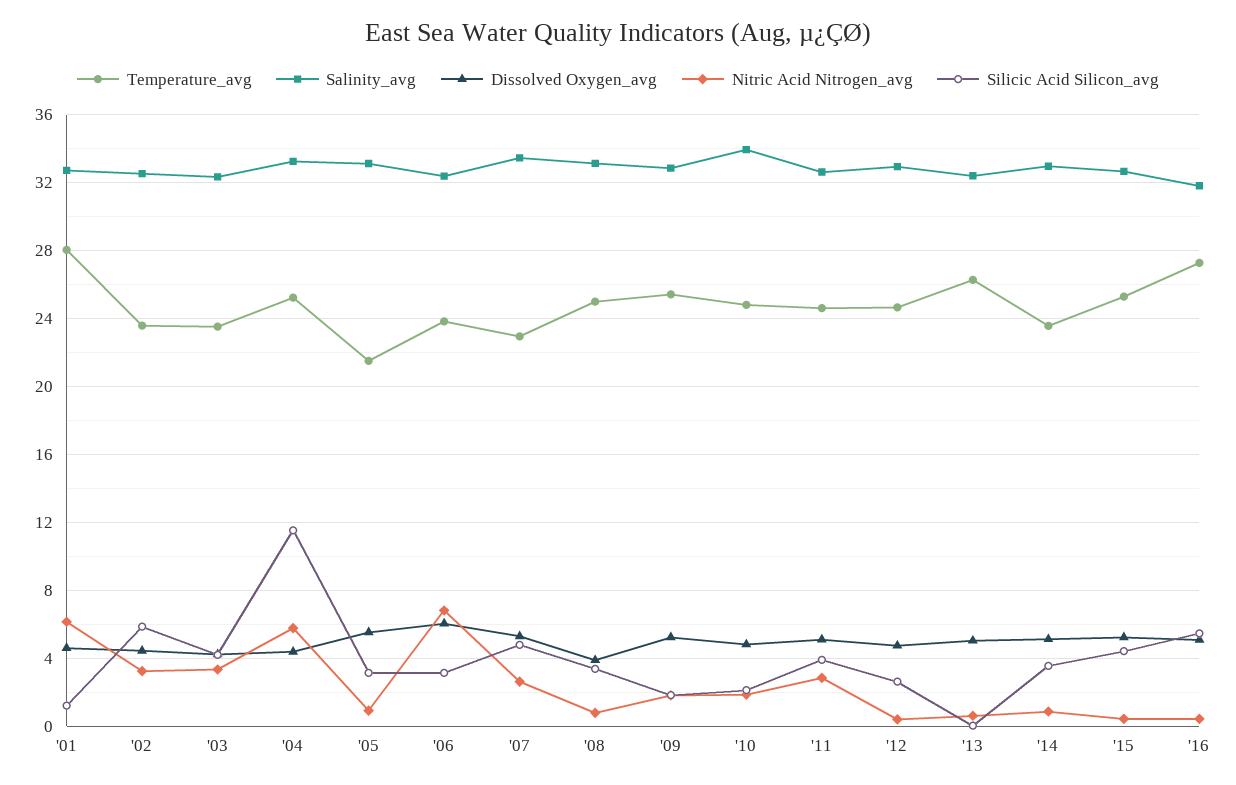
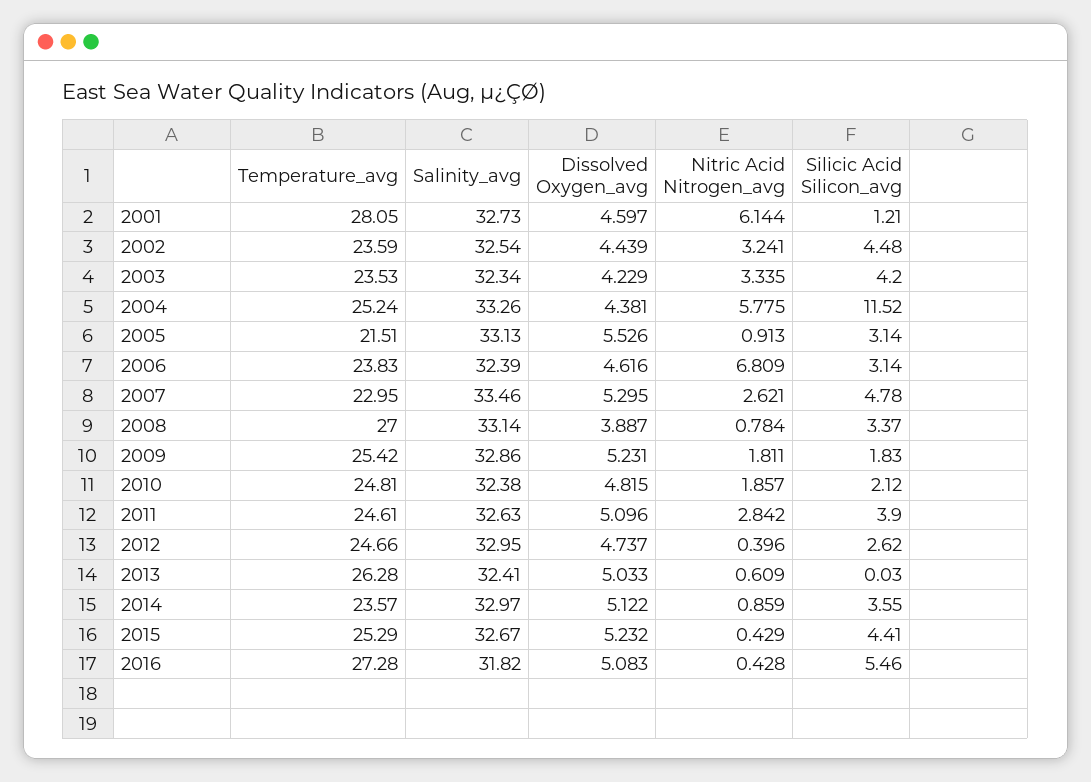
  {
    "Temperature_avg": {
      "'01": 28.05,
      "'02": 23.59,
      "'03": 23.53,
      "'04": 25.24,
      "'05": 21.51,
      "'06": 23.83,
      "'07": 22.95,
-     "'08": 25,
+     "'08": 27,
      "'09": 25.42,
      "'10": 24.81,
      "'11": 24.61,
      "'12": 24.66,
      "'13": 26.28,
      "'14": 23.57,
      "'15": 25.29,
      "'16": 27.28
    },
    "Salinity_avg": {
      "'01": 32.73,
      "'02": 32.54,
      "'03": 32.34,
      "'04": 33.26,
      "'05": 33.13,
      "'06": 32.39,
      "'07": 33.46,
      "'08": 33.14,
      "'09": 32.86,
-     "'10": 34,
+     "'10": 32.38,
      "'11": 32.63,
      "'12": 32.95,
      "'13": 32.41,
      "'14": 32.97,
      "'15": 32.67,
      "'16": 31.82
    },
    "Dissolved Oxygen_avg": {
      "'01": 4.597,
      "'02": 4.439,
      "'03": 4.229,
      "'04": 4.381,
      "'05": 5.526,
-     "'06": 6,
+     "'06": 4.616,
      "'07": 5.295,
      "'08": 3.887,
      "'09": 5.231,
      "'10": 4.815,
      "'11": 5.096,
      "'12": 4.737,
      "'13": 5.033,
      "'14": 5.122,
      "'15": 5.232,
      "'16": 5.083
    },
    "Nitric Acid Nitrogen_avg": {
      "'01": 6.144,
      "'02": 3.241,
      "'03": 3.335,
      "'04": 5.775,
      "'05": 0.913,
      "'06": 6.809,
      "'07": 2.621,
      "'08": 0.784,
      "'09": 1.811,
      "'10": 1.857,
      "'11": 2.842,
      "'12": 0.396,
      "'13": 0.609,
      "'14": 0.859,
      "'15": 0.429,
      "'16": 0.428
    },
    "Silicic Acid Silicon_avg": {
      "'01": 1.21,
-     "'02": 6,
+     "'02": 4.48,
      "'03": 4.2,
      "'04": 11.52,
      "'05": 3.14,
      "'06": 3.14,
      "'07": 4.78,
      "'08": 3.37,
      "'09": 1.83,
      "'10": 2.12,
      "'11": 3.9,
      "'12": 2.62,
      "'13": 0.03,
      "'14": 3.55,
      "'15": 4.41,
      "'16": 5.46
    }
  }

